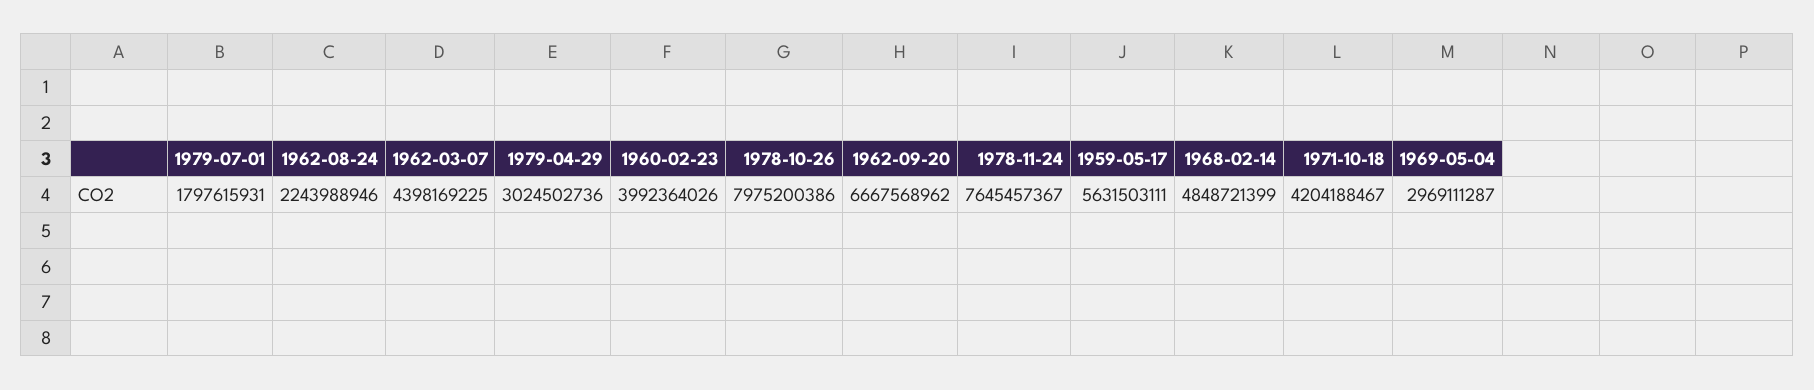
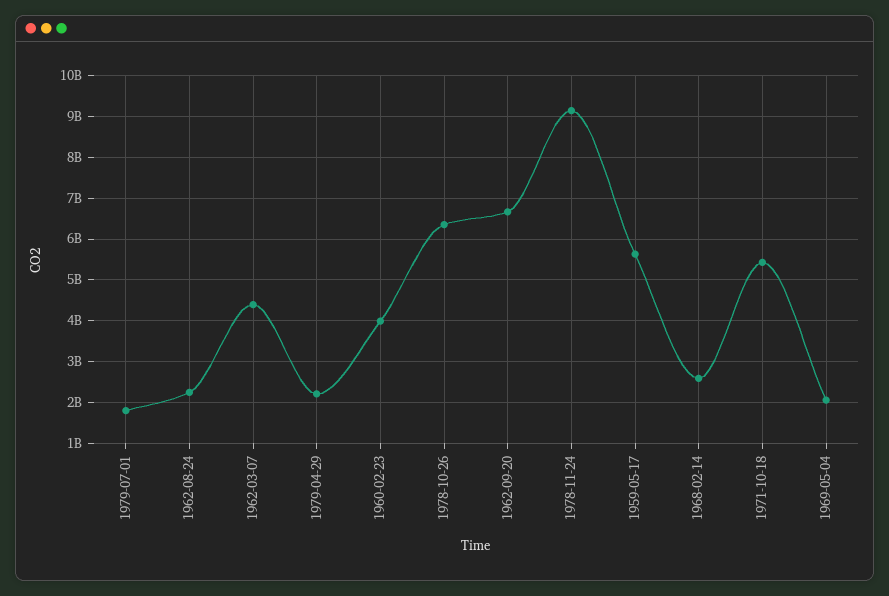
  {
    "1979-07-01": 1797615931,
    "1962-08-24": 2243988946,
    "1962-03-07": 4398169225,
-   "1979-04-29": 3024502736,
+   "1979-04-29": 2200000000,
    "1960-02-23": 3992364026,
-   "1978-10-26": 7975200386,
+   "1978-10-26": 6400000000,
    "1962-09-20": 6667568962,
-   "1978-11-24": 7645457367,
+   "1978-11-24": 9200000000,
    "1959-05-17": 5631503111,
-   "1968-02-14": 4848721399,
+   "1968-02-14": 2600000000,
-   "1971-10-18": 4204188467,
+   "1971-10-18": 5400000000,
-   "1969-05-04": 2969111287
+   "1969-05-04": 2000000000
  }

